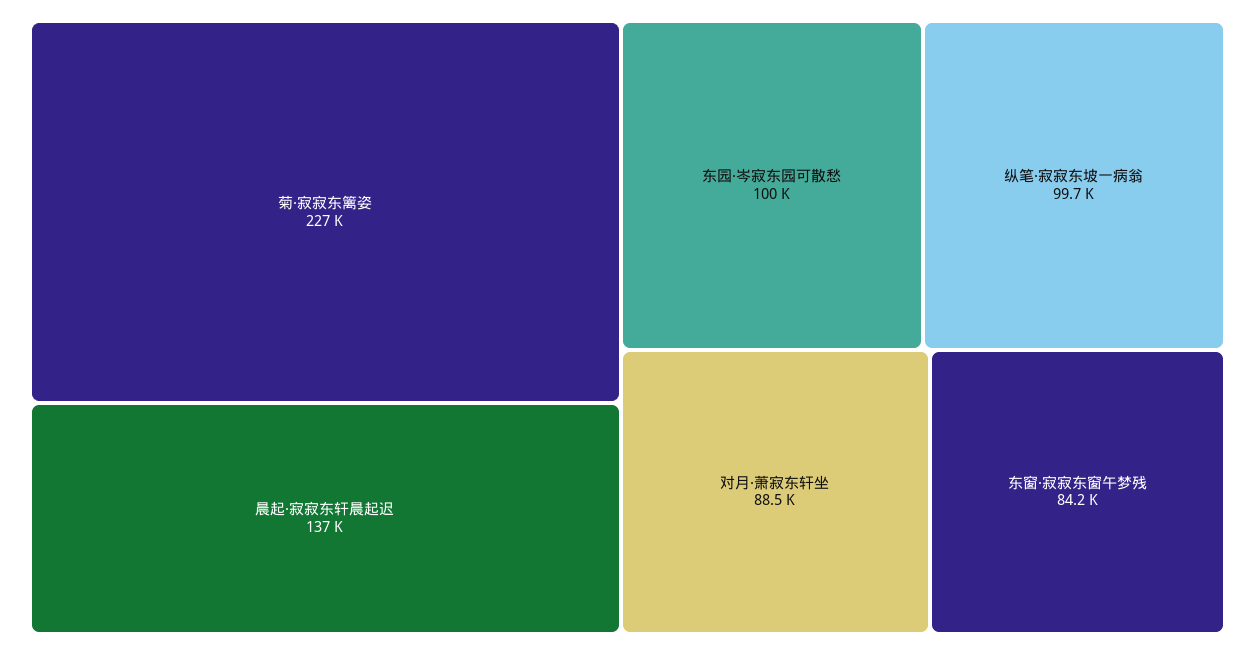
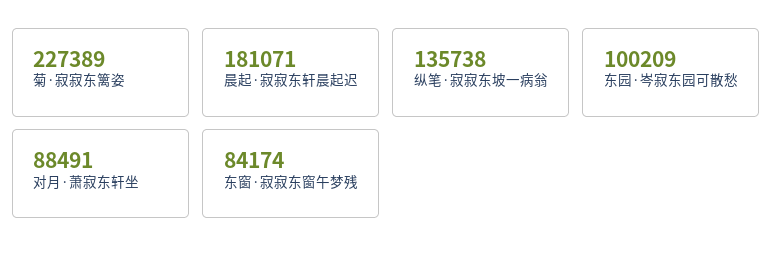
  {
    "菊·寂寂东篱姿": 227389,
-   "晨起·寂寂东轩晨起迟": 137000,
+   "晨起·寂寂东轩晨起迟": 181071,
    "东园·岑寂东园可散愁": 100209,
-   "纵笔·寂寂东坡一病翁": 99700,
+   "纵笔·寂寂东坡一病翁": 135738,
    "对月·萧寂东轩坐": 88491,
    "东窗·寂寂东窗午梦残": 84174
  }

